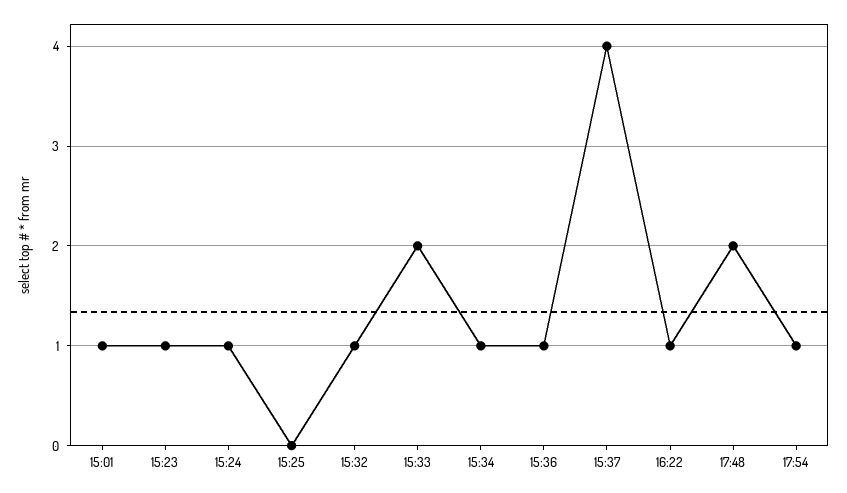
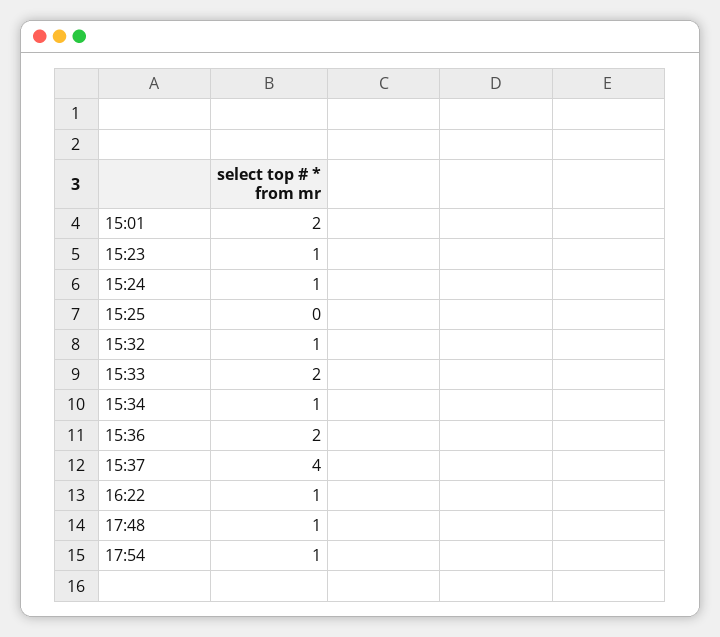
  {
-   "15:01": 1,
+   "15:01": 2,
    "15:23": 1,
    "15:24": 1,
    "15:25": 0,
    "15:32": 1,
    "15:33": 2,
    "15:34": 1,
-   "15:36": 1,
+   "15:36": 2,
    "15:37": 4,
    "16:22": 1,
-   "17:48": 2,
+   "17:48": 1,
    "17:54": 1
  }

